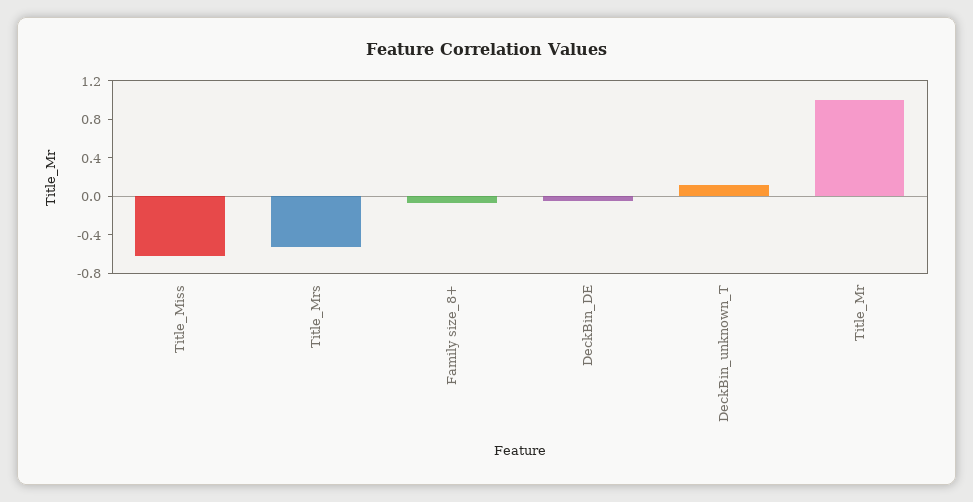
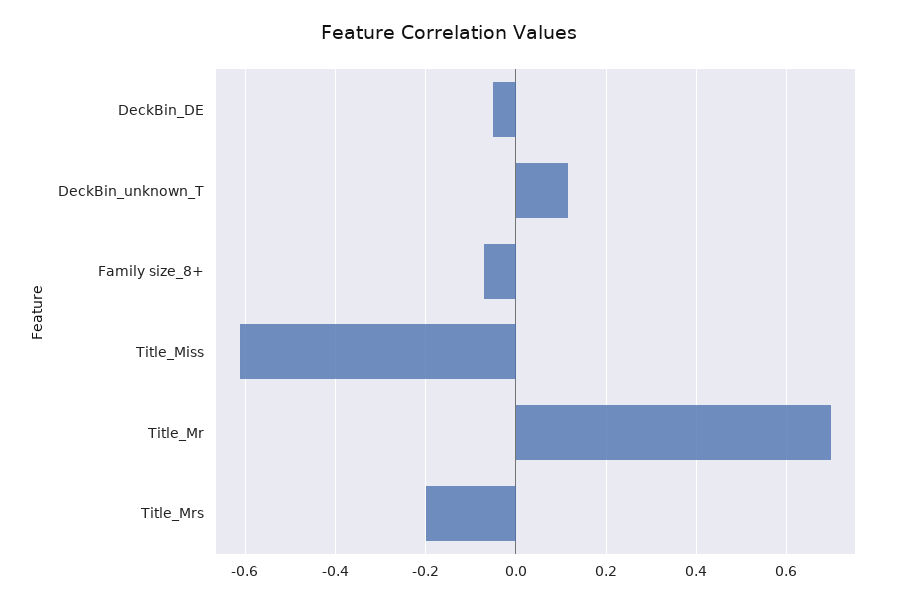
  {
    "Title_Miss": -0.62,
-   "Title_Mrs": -0.5,
+   "Title_Mrs": -0.2,
    "Family size_8+": -0.08,
    "DeckBin_DE": -0.06,
    "DeckBin_unknown_T": 0.12,
-   "Title_Mr": 1
+   "Title_Mr": 0.7
  }

